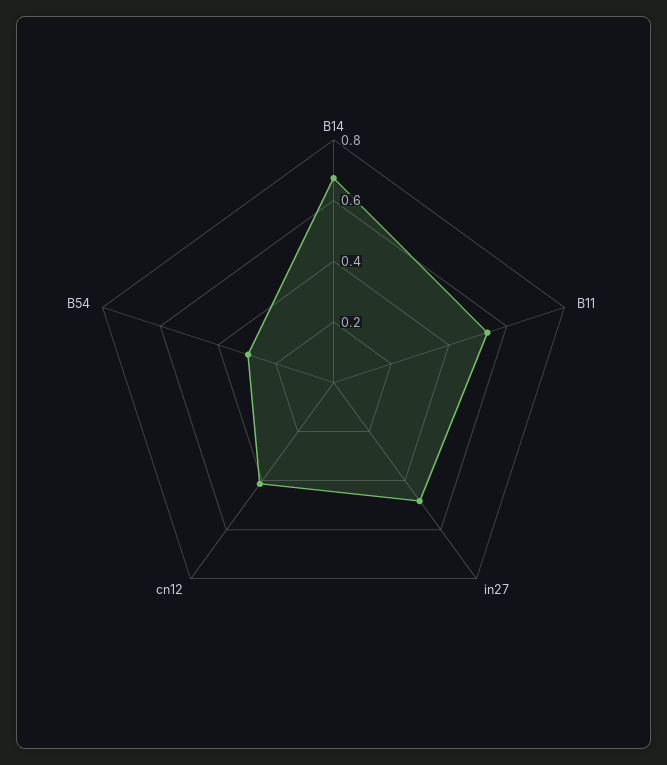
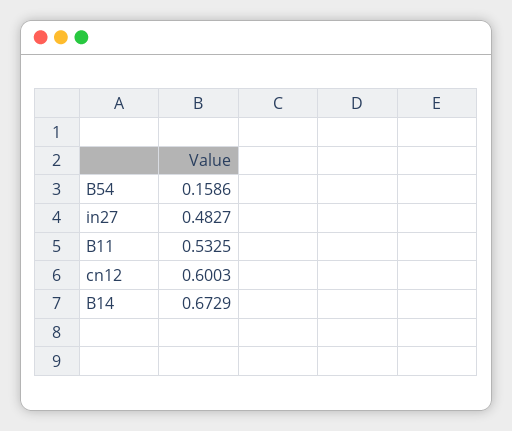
  {
    "B14": 0.6729,
    "B11": 0.5325,
    "in27": 0.4827,
-   "cn12": 0.4,
+   "cn12": 0.6003,
-   "B54": 0.3
+   "B54": 0.1586
  }

